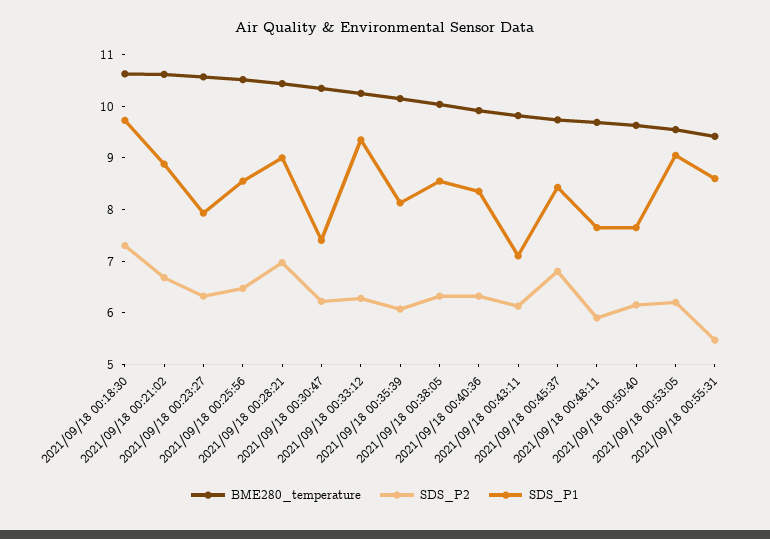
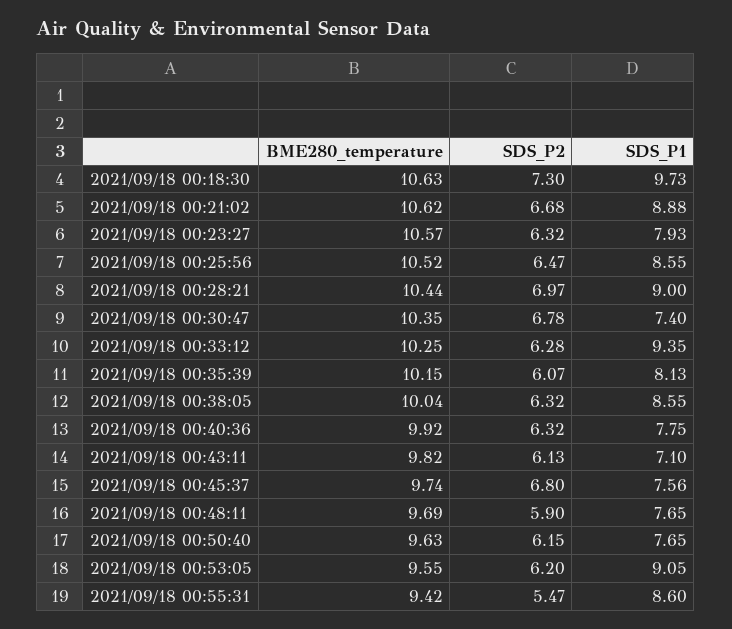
  {
    "BME280_temperature": {
      "2021/09/18 00:18:30": 10.63,
      "2021/09/18 00:21:02": 10.62,
      "2021/09/18 00:23:27": 10.57,
      "2021/09/18 00:25:56": 10.52,
      "2021/09/18 00:28:21": 10.44,
      "2021/09/18 00:30:47": 10.35,
      "2021/09/18 00:33:12": 10.25,
      "2021/09/18 00:35:39": 10.15,
      "2021/09/18 00:38:05": 10.04,
      "2021/09/18 00:40:36": 9.92,
      "2021/09/18 00:43:11": 9.82,
      "2021/09/18 00:45:37": 9.74,
      "2021/09/18 00:48:11": 9.69,
      "2021/09/18 00:50:40": 9.63,
      "2021/09/18 00:53:05": 9.55,
      "2021/09/18 00:55:31": 9.42
    },
    "SDS_P2": {
      "2021/09/18 00:18:30": 7.3,
      "2021/09/18 00:21:02": 6.68,
      "2021/09/18 00:23:27": 6.32,
      "2021/09/18 00:25:56": 6.47,
      "2021/09/18 00:28:21": 6.97,
-     "2021/09/18 00:30:47": 6.2,
+     "2021/09/18 00:30:47": 6.78,
      "2021/09/18 00:33:12": 6.28,
      "2021/09/18 00:35:39": 6.07,
      "2021/09/18 00:38:05": 6.32,
      "2021/09/18 00:40:36": 6.32,
      "2021/09/18 00:43:11": 6.13,
      "2021/09/18 00:45:37": 6.8,
      "2021/09/18 00:48:11": 5.9,
      "2021/09/18 00:50:40": 6.15,
      "2021/09/18 00:53:05": 6.2,
      "2021/09/18 00:55:31": 5.47
    },
    "SDS_P1": {
      "2021/09/18 00:18:30": 9.73,
      "2021/09/18 00:21:02": 8.88,
      "2021/09/18 00:23:27": 7.93,
      "2021/09/18 00:25:56": 8.55,
      "2021/09/18 00:28:21": 9,
      "2021/09/18 00:30:47": 7.4,
      "2021/09/18 00:33:12": 9.35,
      "2021/09/18 00:35:39": 8.13,
      "2021/09/18 00:38:05": 8.55,
-     "2021/09/18 00:40:36": 8.4,
+     "2021/09/18 00:40:36": 7.75,
      "2021/09/18 00:43:11": 7.1,
-     "2021/09/18 00:45:37": 8.4,
+     "2021/09/18 00:45:37": 7.56,
      "2021/09/18 00:48:11": 7.65,
      "2021/09/18 00:50:40": 7.65,
      "2021/09/18 00:53:05": 9.05,
      "2021/09/18 00:55:31": 8.6
    }
  }

